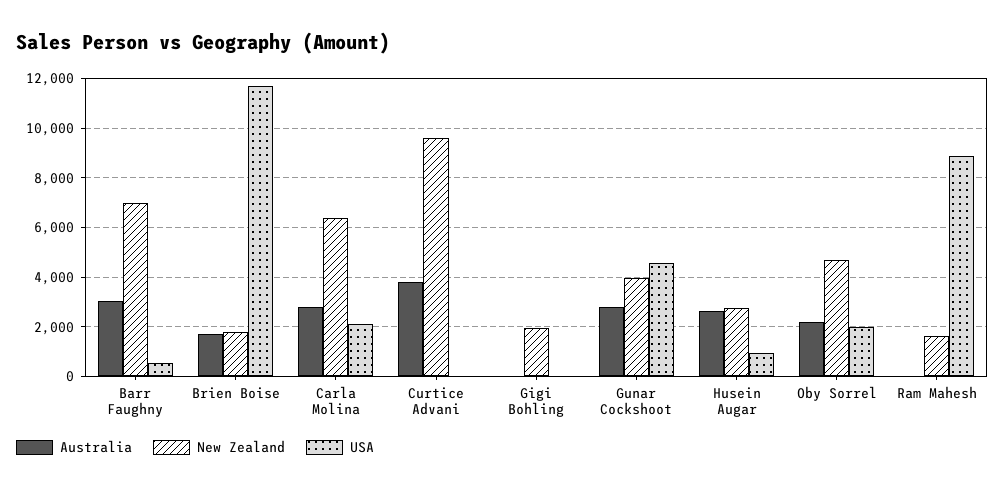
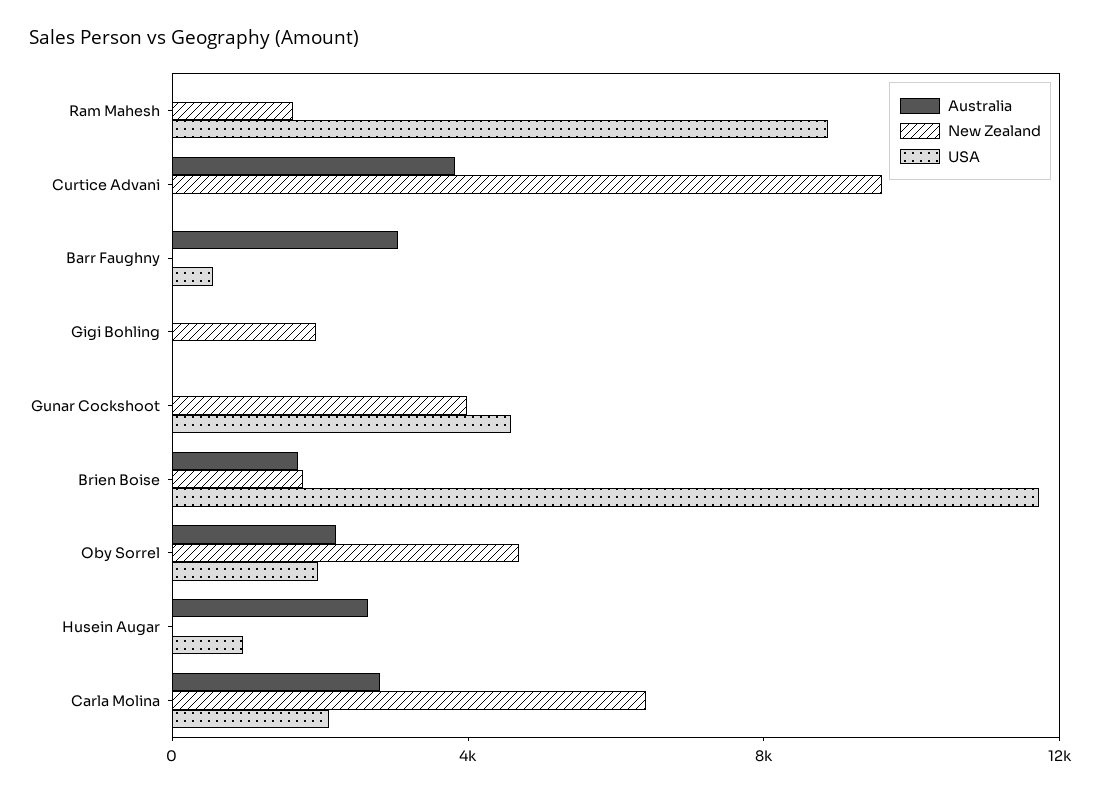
  {
    "Australia": {
      "Barr Faughny": 3000,
      "Brien Boise": 1750,
      "Carla Molina": 2750,
      "Curtice Advani": 3750,
      "Gigi Bohling": 0,
-     "Gunar Cockshoot": 2750,
+     "Gunar Cockshoot": 0,
      "Husein Augar": 2750,
      "Oby Sorrel": 2250,
      "Ram Mahesh": 0
    },
    "New Zealand": {
-     "Barr Faughny": 7000,
+     "Barr Faughny": 0,
      "Brien Boise": 1750,
      "Carla Molina": 6500,
      "Curtice Advani": 9500,
      "Gigi Bohling": 2000,
      "Gunar Cockshoot": 4000,
-     "Husein Augar": 2750,
+     "Husein Augar": 0,
      "Oby Sorrel": 4750,
      "Ram Mahesh": 1500
    },
    "USA": {
      "Barr Faughny": 500,
      "Brien Boise": 11750,
      "Carla Molina": 2000,
      "Curtice Advani": 0,
      "Gigi Bohling": 0,
      "Gunar Cockshoot": 4500,
      "Husein Augar": 1000,
      "Oby Sorrel": 2000,
      "Ram Mahesh": 8750
    }
  }

